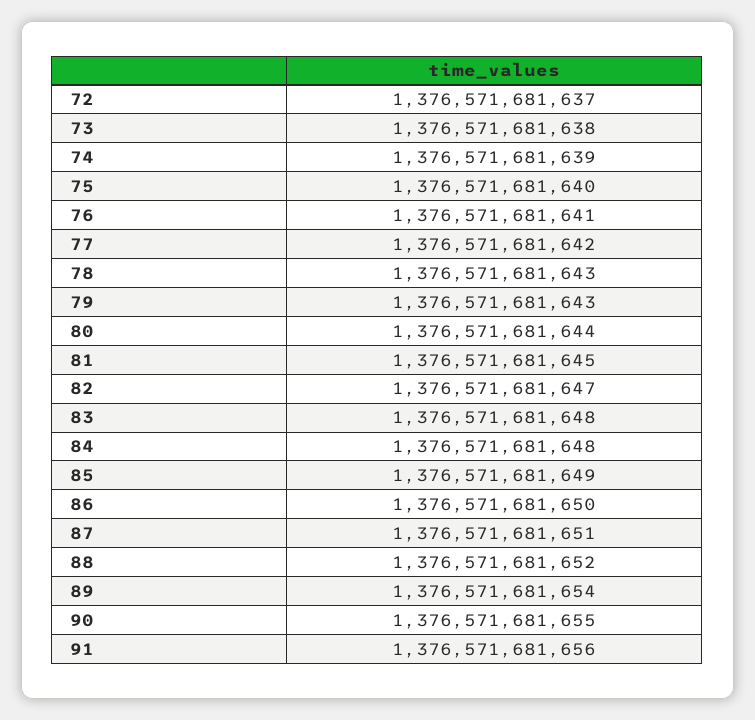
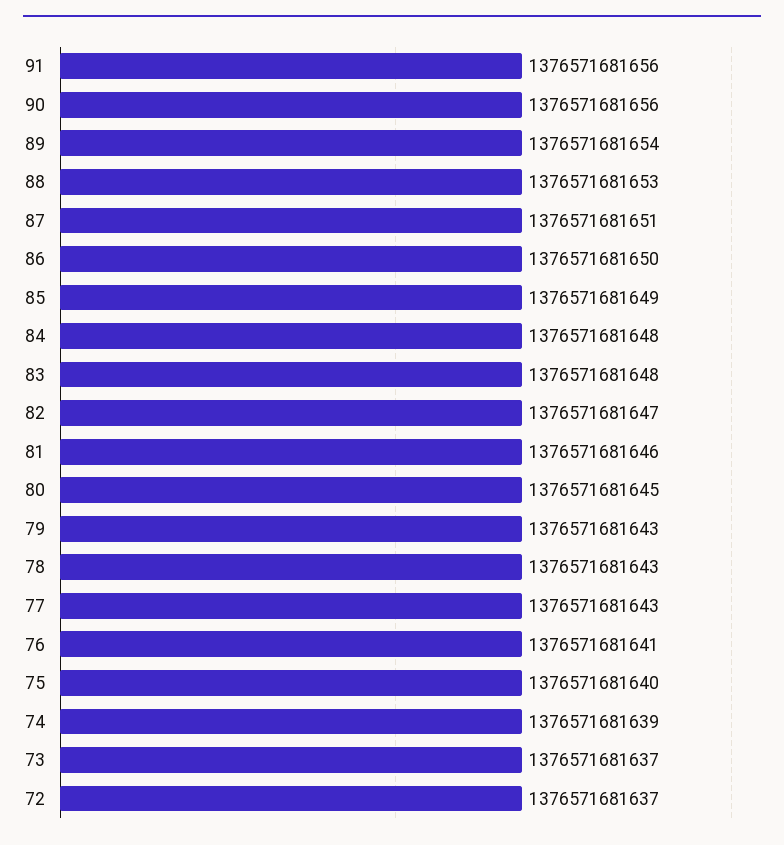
  {
    "72": 1376571681637,
-   "73": 1376571681638,
+   "73": 1376571681637,
    "74": 1376571681639,
    "75": 1376571681640,
    "76": 1376571681641,
-   "77": 1376571681642,
+   "77": 1376571681643,
    "78": 1376571681643,
    "79": 1376571681643,
-   "80": 1376571681644,
+   "80": 1376571681645,
-   "81": 1376571681645,
+   "81": 1376571681646,
    "82": 1376571681647,
    "83": 1376571681648,
    "84": 1376571681648,
    "85": 1376571681649,
    "86": 1376571681650,
    "87": 1376571681651,
-   "88": 1376571681652,
+   "88": 1376571681653,
    "89": 1376571681654,
-   "90": 1376571681655,
+   "90": 1376571681656,
    "91": 1376571681656
  }

